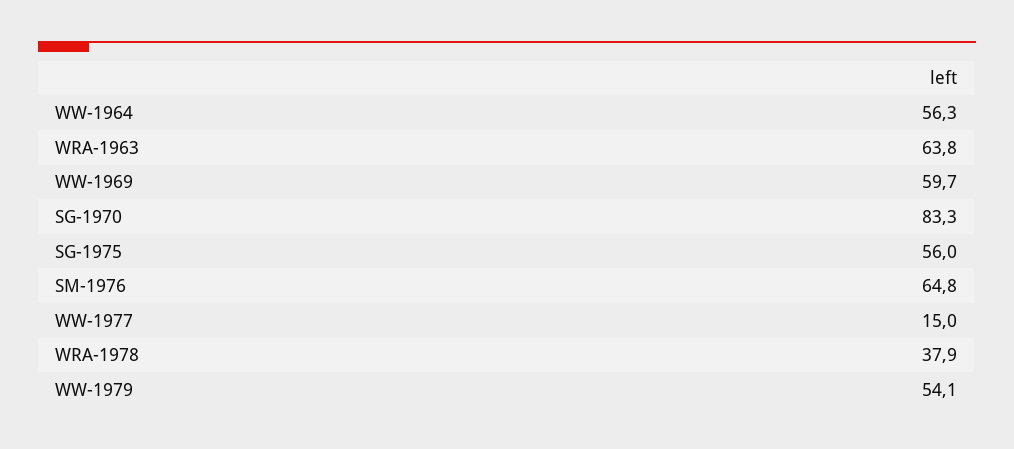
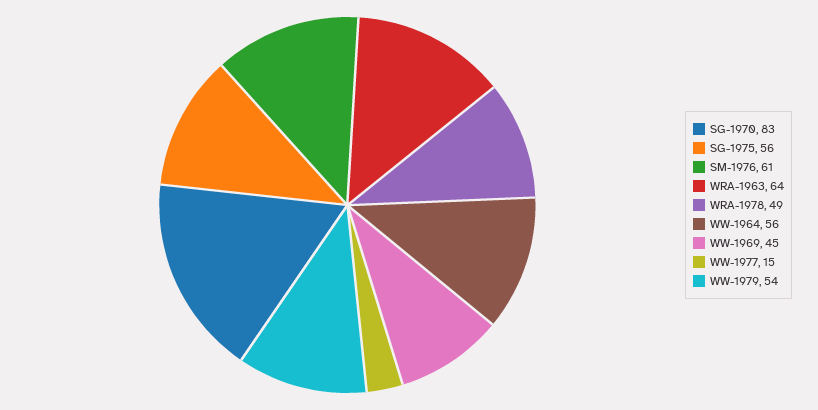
  {
    "WW-1964": 56.3,
    "WRA-1963": 63.8,
-   "WW-1969": 59.7,
+   "WW-1969": 45,
    "SG-1970": 83.3,
    "SG-1975": 56,
-   "SM-1976": 64.8,
+   "SM-1976": 61,
    "WW-1977": 15,
-   "WRA-1978": 37.9,
+   "WRA-1978": 49,
    "WW-1979": 54.1
  }

